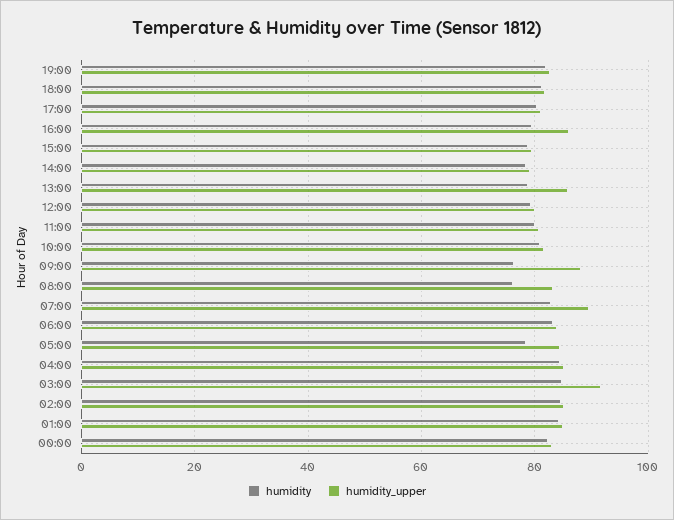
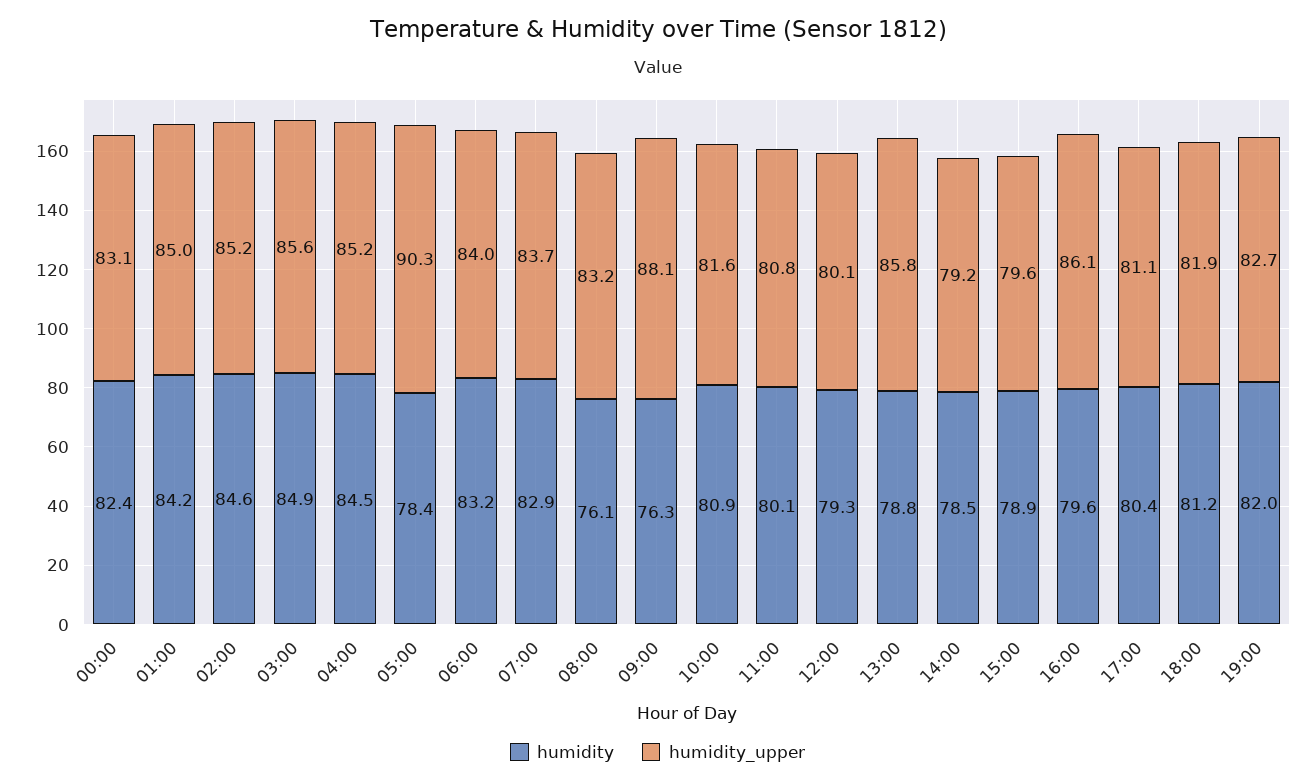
  {
    "humidity": {
      "19:00": 82,
      "18:00": 81.2,
      "17:00": 80.4,
      "16:00": 79.6,
      "15:00": 78.9,
      "14:00": 78.5,
      "13:00": 78.8,
      "12:00": 79.3,
      "11:00": 80.1,
      "10:00": 80.9,
      "09:00": 76.3,
      "08:00": 76.1,
      "07:00": 82.9,
      "06:00": 83.2,
      "05:00": 78.4,
      "04:00": 84.5,
      "03:00": 84.9,
      "02:00": 84.6,
      "01:00": 84.2,
      "00:00": 82.4
    },
    "humidity_upper": {
      "19:00": 82.7,
      "18:00": 81.9,
      "17:00": 81.1,
      "16:00": 86.1,
      "15:00": 79.6,
      "14:00": 79.2,
      "13:00": 85.8,
      "12:00": 80.1,
      "11:00": 80.8,
      "10:00": 81.6,
      "09:00": 88.1,
      "08:00": 83.2,
-     "07:00": 90,
+     "07:00": 83.7,
      "06:00": 84,
-     "05:00": 84,
+     "05:00": 90.3,
      "04:00": 85.2,
-     "03:00": 92,
+     "03:00": 85.6,
      "02:00": 85.2,
      "01:00": 85,
      "00:00": 83.1
    }
  }

